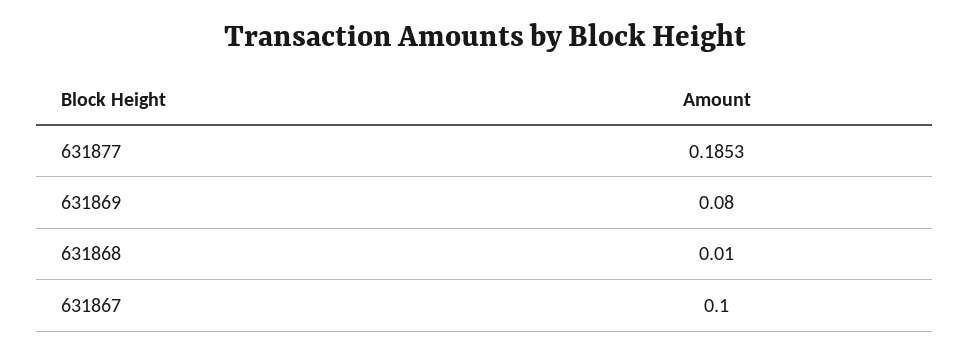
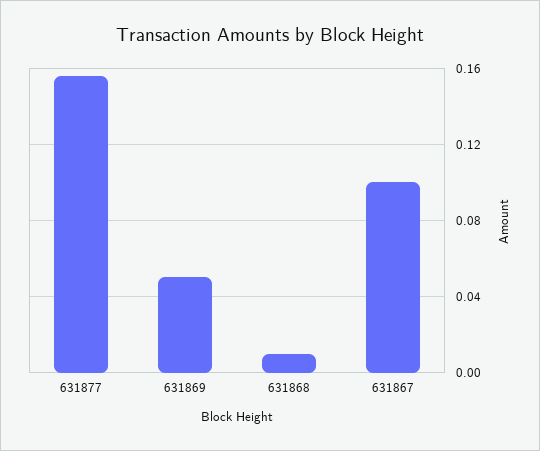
  {
-   "631877": 0.1853,
+   "631877": 0.155,
-   "631869": 0.08,
+   "631869": 0.05,
    "631868": 0.01,
    "631867": 0.1
  }

